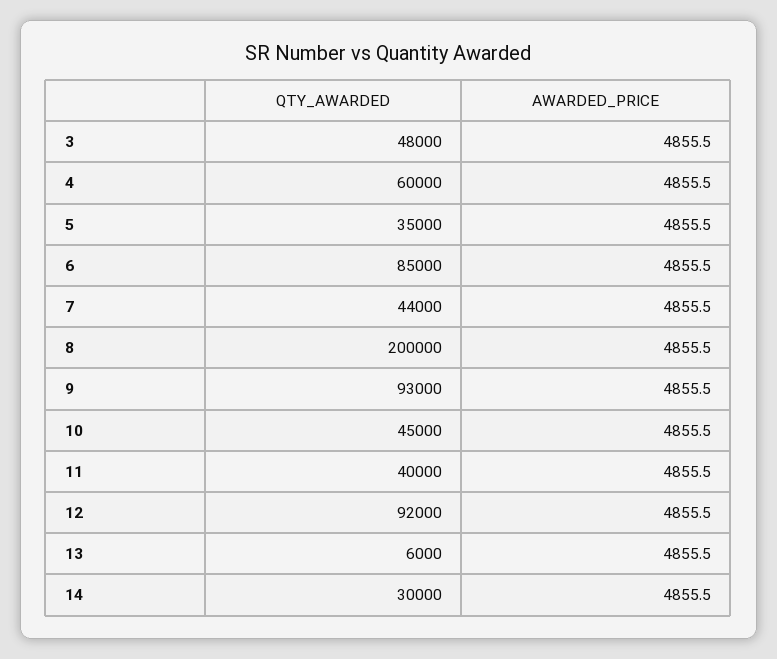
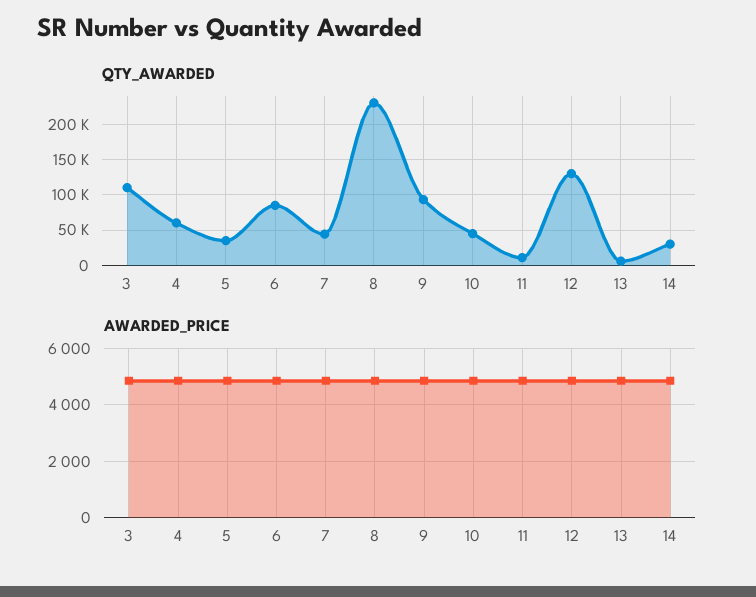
  {
    "QTY_AWARDED": {
-     "3": 48000,
+     "3": 110000,
      "4": 60000,
      "5": 35000,
      "6": 85000,
      "7": 44000,
-     "8": 200000,
+     "8": 230000,
      "9": 93000,
      "10": 45000,
-     "11": 40000,
+     "11": 10000,
-     "12": 92000,
+     "12": 130000,
      "13": 6000,
      "14": 30000
    },
    "AWARDED_PRICE": {
      "3": 4855.5,
      "4": 4855.5,
      "5": 4855.5,
      "6": 4855.5,
      "7": 4855.5,
      "8": 4855.5,
      "9": 4855.5,
      "10": 4855.5,
      "11": 4855.5,
      "12": 4855.5,
      "13": 4855.5,
      "14": 4855.5
    }
  }

